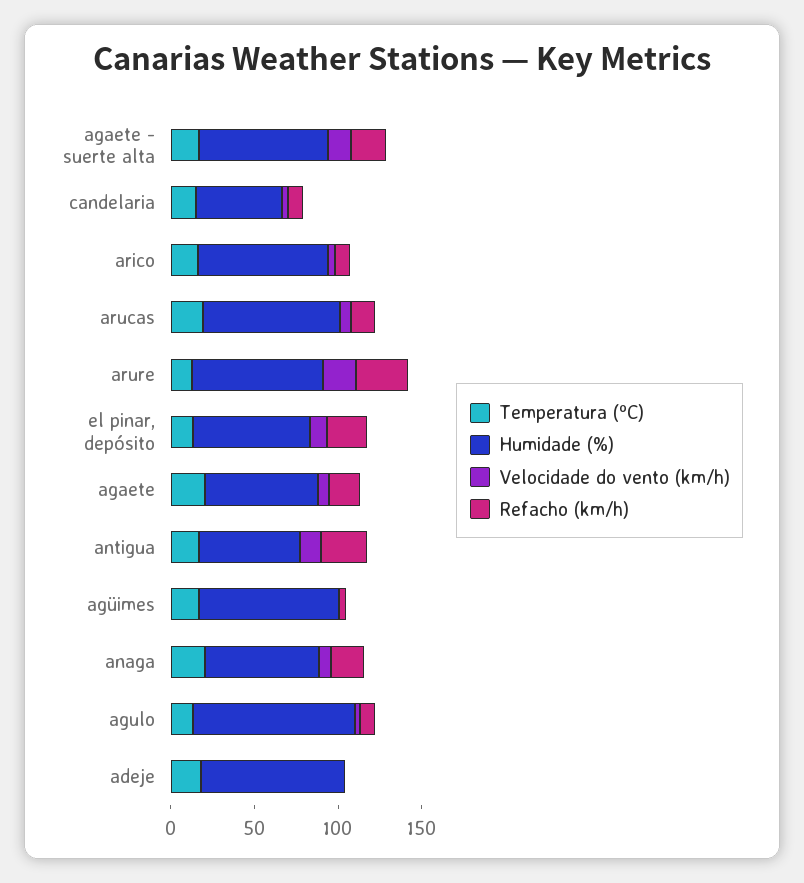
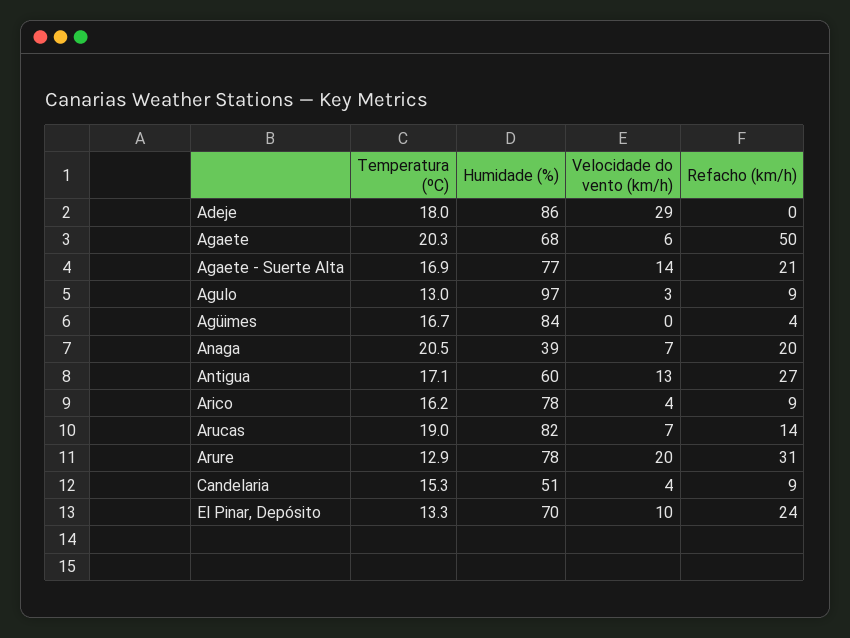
  {
    "Temperatura (ºC)": {
      "agaete - suerte alta": 16.9,
      "candelaria": 15.3,
      "arico": 16.2,
      "arucas": 19,
      "arure": 12.9,
      "el pinar, depósito": 13.3,
      "agaete": 20.3,
      "antigua": 17.1,
      "agüimes": 16.7,
      "anaga": 20.5,
      "agulo": 13,
      "adeje": 18
    },
    "Humidade (%)": {
      "agaete - suerte alta": 77,
      "candelaria": 51,
      "arico": 78,
      "arucas": 82,
      "arure": 78,
      "el pinar, depósito": 70,
      "agaete": 68,
      "antigua": 60,
      "agüimes": 84,
-     "anaga": 70,
+     "anaga": 39,
      "agulo": 97,
      "adeje": 86
    },
    "Velocidade do vento (km/h)": {
      "agaete - suerte alta": 14,
      "candelaria": 4,
      "arico": 4,
      "arucas": 7,
      "arure": 20,
      "el pinar, depósito": 10,
      "agaete": 6,
      "antigua": 13,
      "agüimes": 0,
      "anaga": 7,
      "agulo": 3,
-     "adeje": 0
+     "adeje": 29
    },
    "Refacho (km/h)": {
      "agaete - suerte alta": 21,
      "candelaria": 9,
      "arico": 9,
      "arucas": 14,
      "arure": 31,
      "el pinar, depósito": 24,
-     "agaete": 20,
+     "agaete": 50,
      "antigua": 27,
      "agüimes": 4,
      "anaga": 20,
      "agulo": 9,
      "adeje": 0
    }
  }

